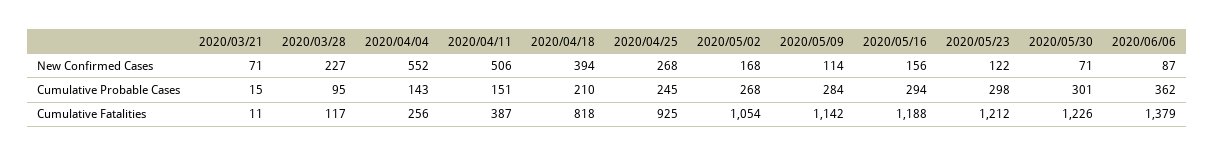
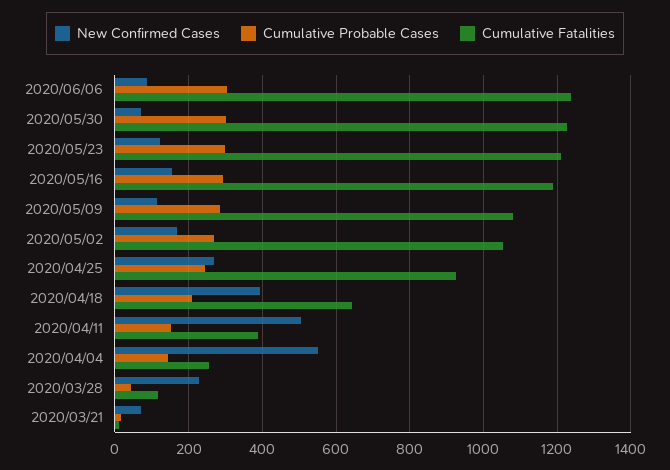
  {
    "New Confirmed Cases": {
      "2020/03/21": 71,
      "2020/03/28": 227,
      "2020/04/04": 552,
      "2020/04/11": 506,
      "2020/04/18": 394,
      "2020/04/25": 268,
      "2020/05/02": 168,
      "2020/05/09": 114,
      "2020/05/16": 156,
      "2020/05/23": 122,
      "2020/05/30": 71,
      "2020/06/06": 87
    },
    "Cumulative Probable Cases": {
      "2020/03/21": 15,
-     "2020/03/28": 95,
+     "2020/03/28": 40,
      "2020/04/04": 143,
      "2020/04/11": 151,
      "2020/04/18": 210,
      "2020/04/25": 245,
      "2020/05/02": 268,
      "2020/05/09": 284,
      "2020/05/16": 294,
      "2020/05/23": 298,
      "2020/05/30": 301,
-     "2020/06/06": 362
+     "2020/06/06": 300
    },
    "Cumulative Fatalities": {
      "2020/03/21": 11,
      "2020/03/28": 117,
      "2020/04/04": 256,
      "2020/04/11": 387,
-     "2020/04/18": 818,
+     "2020/04/18": 640,
      "2020/04/25": 925,
      "2020/05/02": 1054,
-     "2020/05/09": 1142,
+     "2020/05/09": 1080,
      "2020/05/16": 1188,
      "2020/05/23": 1212,
      "2020/05/30": 1226,
-     "2020/06/06": 1379
+     "2020/06/06": 1240
    }
  }

